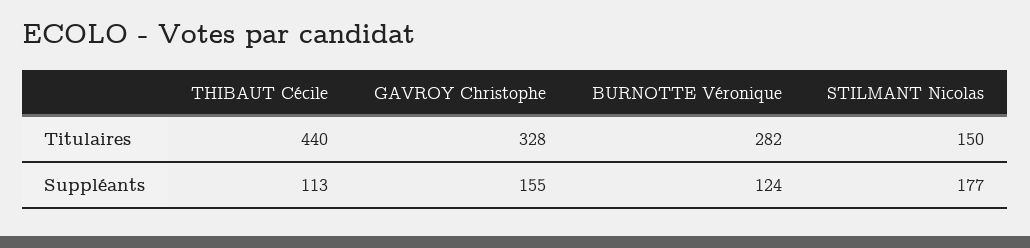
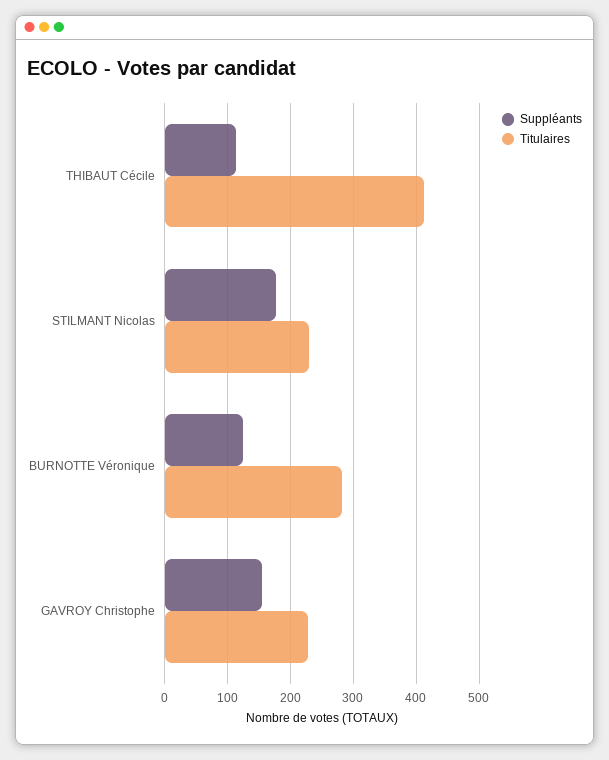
  {
    "Titulaires": {
-     "THIBAUT Cécile": 440,
+     "THIBAUT Cécile": 410,
-     "GAVROY Christophe": 328,
+     "GAVROY Christophe": 230,
      "BURNOTTE Véronique": 282,
-     "STILMANT Nicolas": 150
+     "STILMANT Nicolas": 230
    },
    "Suppléants": {
      "THIBAUT Cécile": 113,
      "GAVROY Christophe": 155,
      "BURNOTTE Véronique": 124,
      "STILMANT Nicolas": 177
    }
  }

